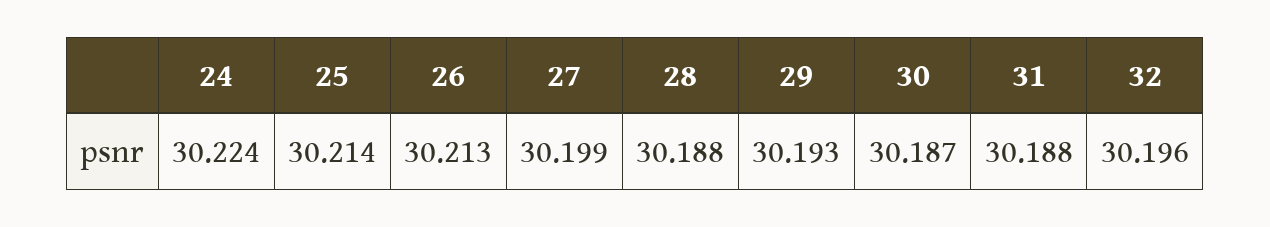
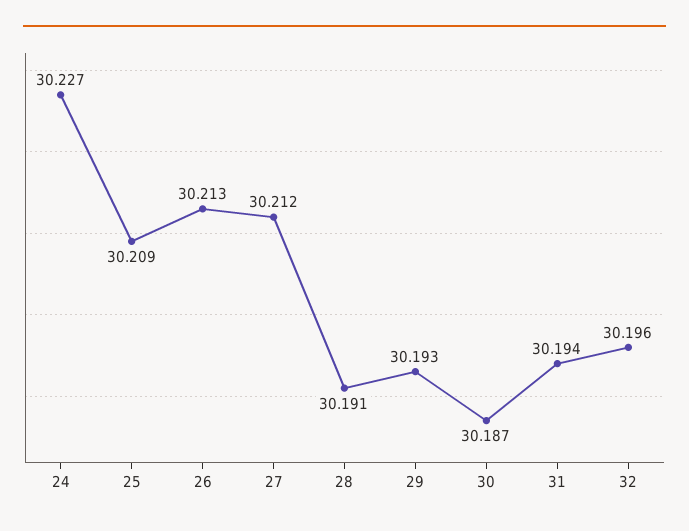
  {
-   "24": 30.224,
+   "24": 30.227,
-   "25": 30.214,
+   "25": 30.209,
    "26": 30.213,
-   "27": 30.199,
+   "27": 30.212,
-   "28": 30.188,
+   "28": 30.191,
    "29": 30.193,
    "30": 30.187,
-   "31": 30.188,
+   "31": 30.194,
    "32": 30.196
  }

